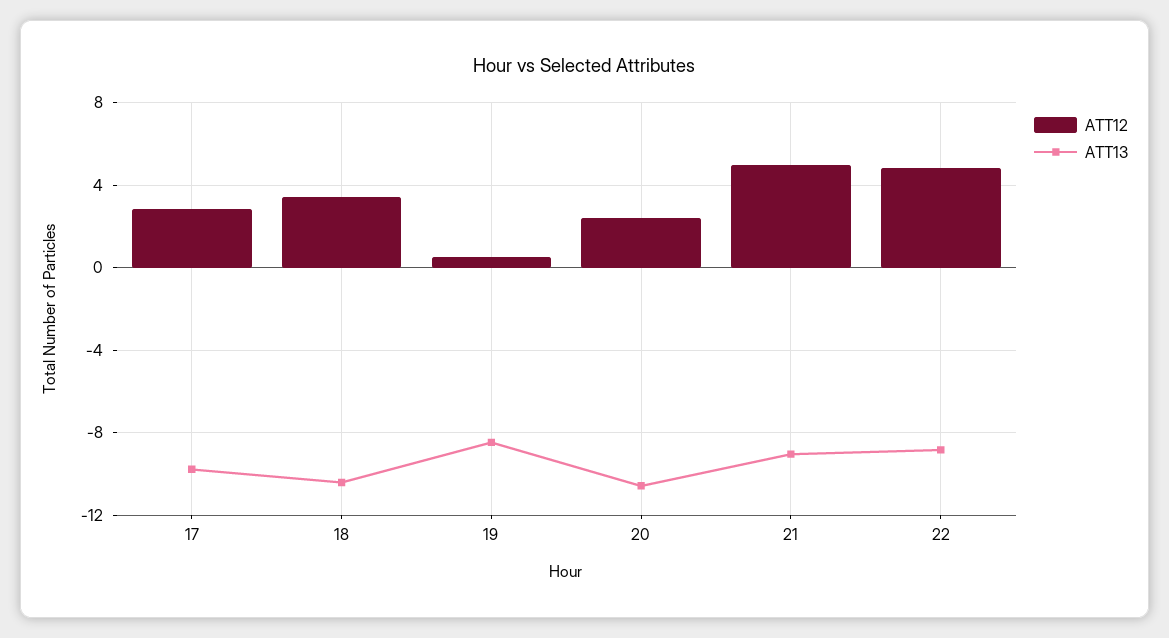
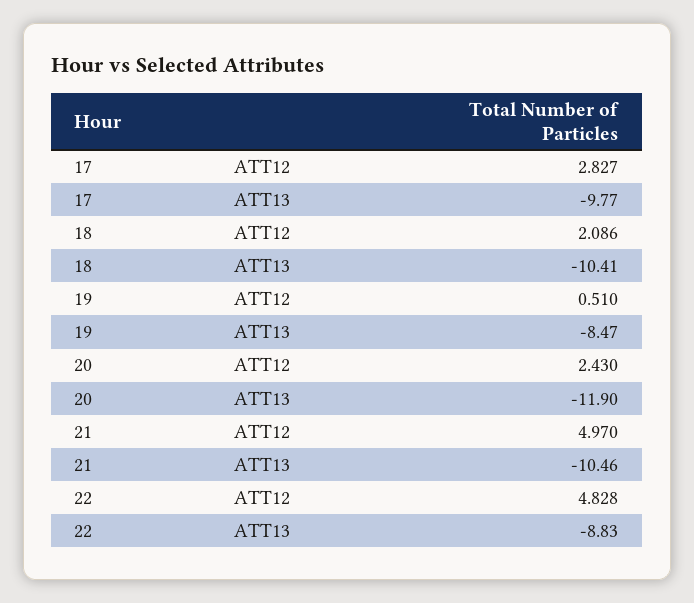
  {
    "ATT12": {
      "17": 2.827,
-     "18": 3.5,
+     "18": 2.086,
      "19": 0.51,
      "20": 2.43,
      "21": 4.97,
      "22": 4.828
    },
    "ATT13": {
      "17": -9.77,
      "18": -10.41,
      "19": -8.47,
-     "20": -10.5,
+     "20": -11.9,
-     "21": -9,
+     "21": -10.46,
      "22": -8.83
    }
  }

